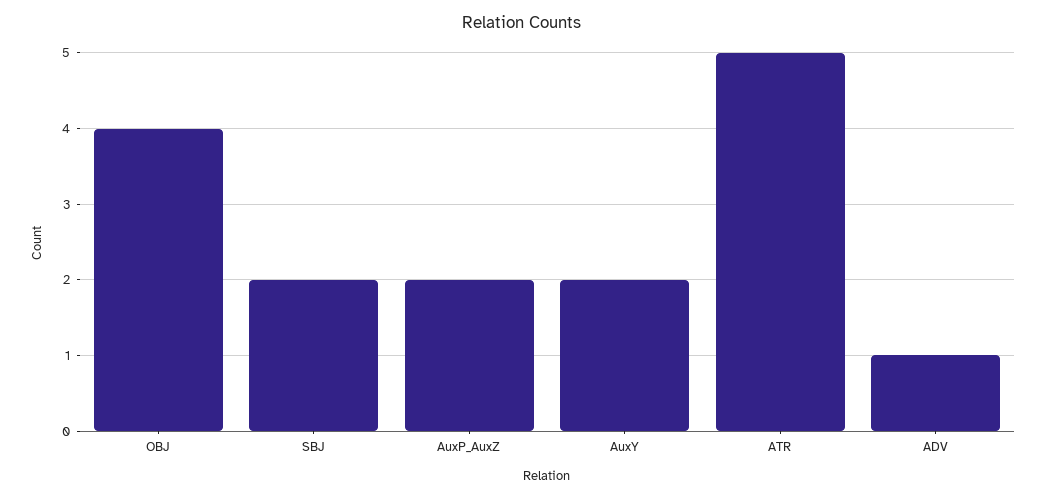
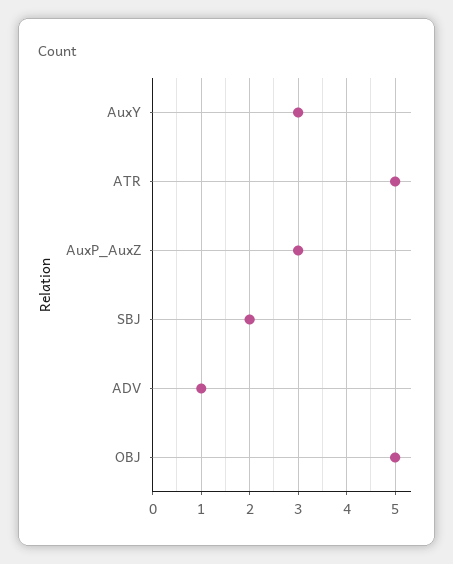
  {
-   "OBJ": 4,
+   "OBJ": 5,
    "SBJ": 2,
-   "AuxP_AuxZ": 2,
+   "AuxP_AuxZ": 3,
-   "AuxY": 2,
+   "AuxY": 3,
    "ATR": 5,
    "ADV": 1
  }

